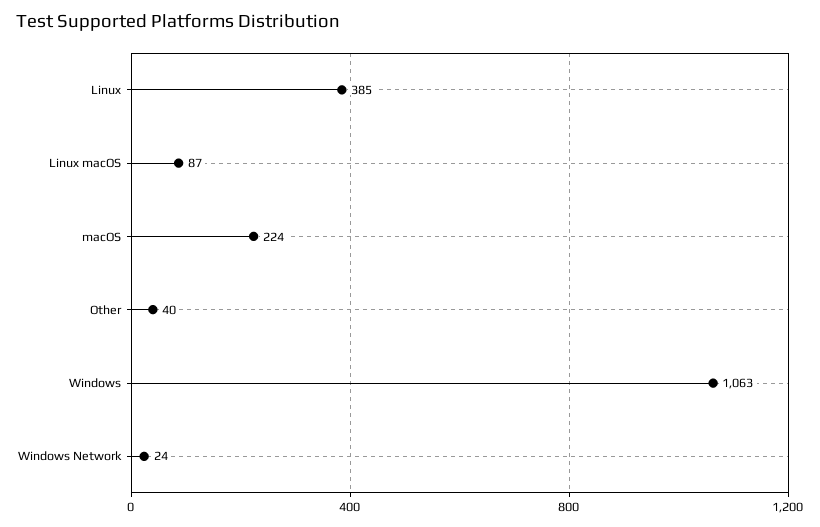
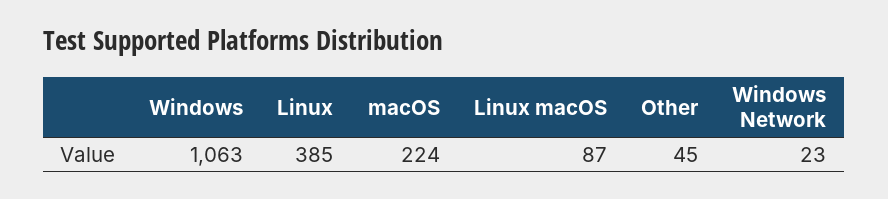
  {
    "Linux": 385,
    "Linux macOS": 87,
    "macOS": 224,
-   "Other": 40,
+   "Other": 45,
    "Windows": 1063,
-   "Windows Network": 24
+   "Windows Network": 23
  }

